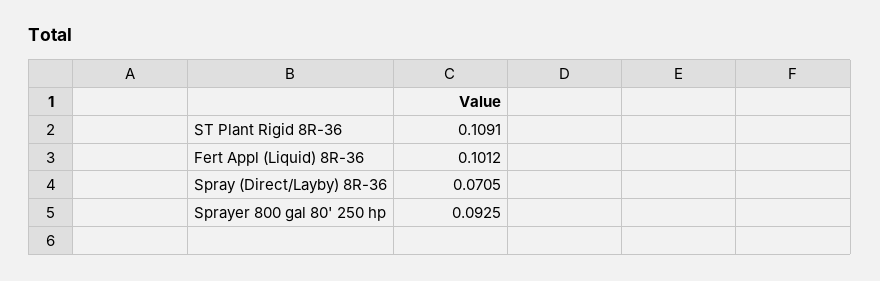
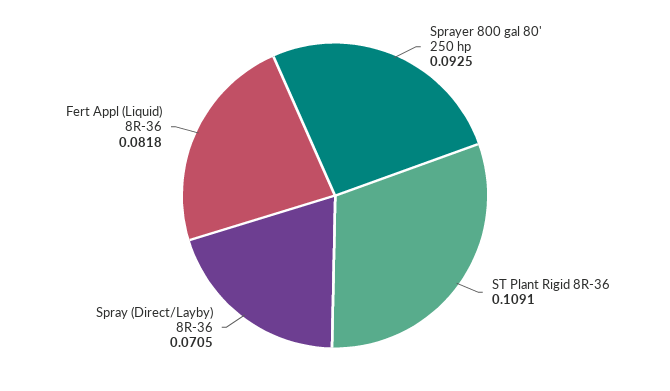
  {
    "ST Plant Rigid 8R-36": 0.1091,
-   "Fert Appl (Liquid) 8R-36": 0.1012,
+   "Fert Appl (Liquid) 8R-36": 0.0818,
    "Spray (Direct/Layby) 8R-36": 0.0705,
    "Sprayer 800 gal 80' 250 hp": 0.0925
  }

